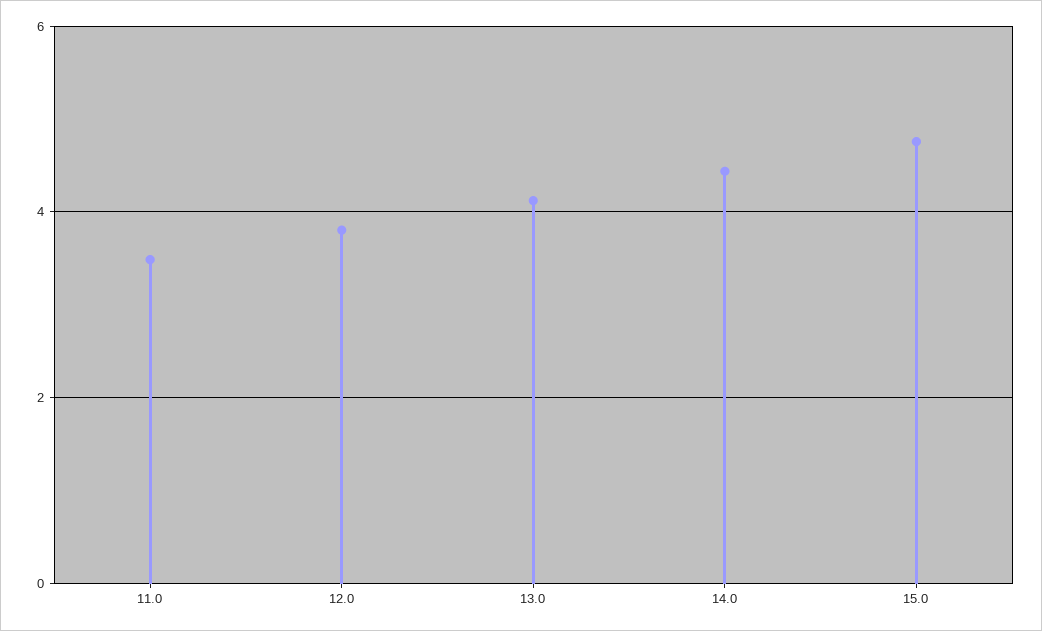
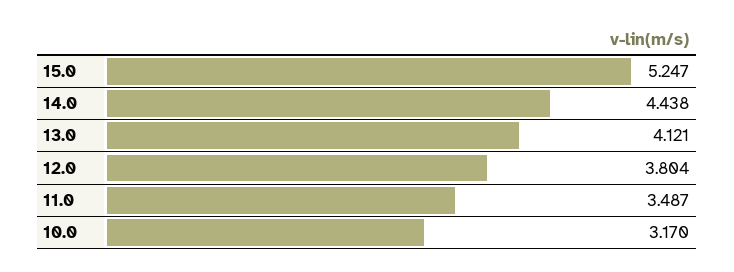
  {
    "11.0": 3.487,
    "12.0": 3.804,
    "13.0": 4.121,
    "14.0": 4.438,
-   "15.0": 4.8
+   "15.0": 5.247,
+   "10.0": 3.17
  }

